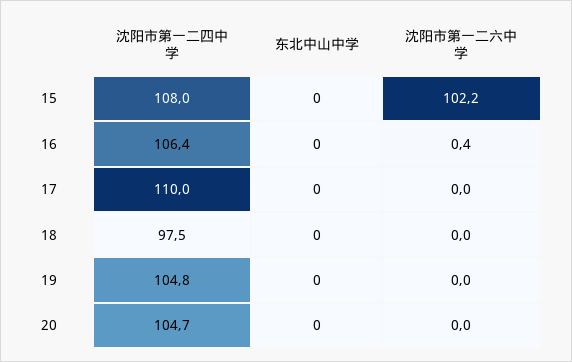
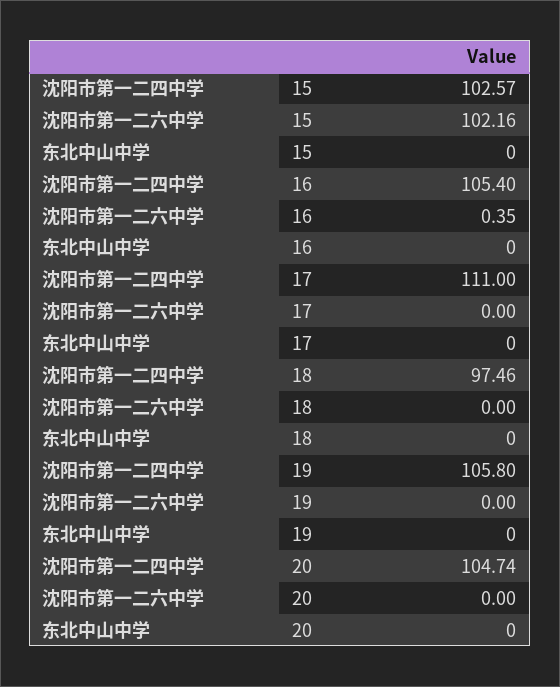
  {
    "沈阳市第一二四中学": {
-     "15": 108,
+     "15": 102.57,
-     "16": 106.4,
+     "16": 105.4,
-     "17": 110,
+     "17": 111,
      "18": 97.46,
-     "19": 104.8,
+     "19": 105.8,
      "20": 104.74
    },
    "东北中山中学": {
      "15": 0,
      "16": 0,
      "17": 0,
      "18": 0,
      "19": 0,
      "20": 0
    },
    "沈阳市第一二六中学": {
      "15": 102.16,
      "16": 0.35,
      "17": 0,
      "18": 0,
      "19": 0,
      "20": 0
    }
  }

